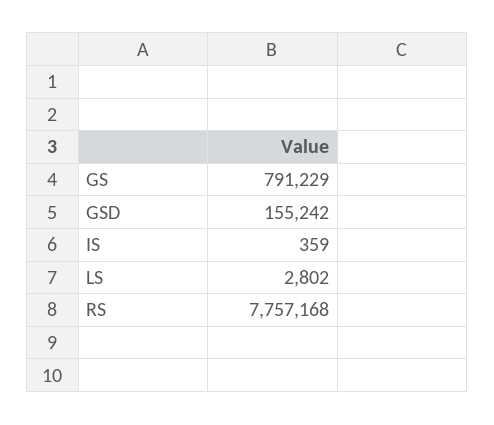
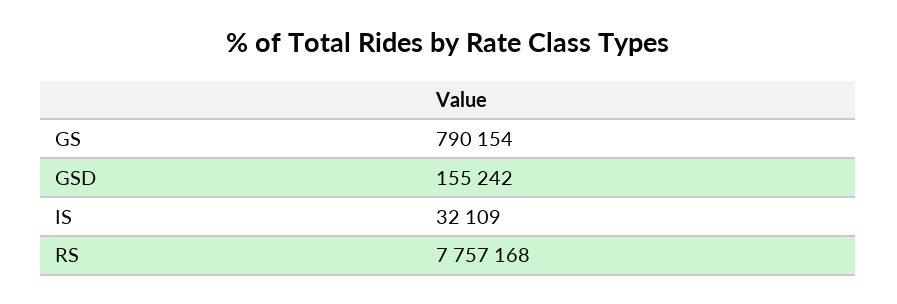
  {
-   "GS": 791229,
+   "GS": 790154,
    "GSD": 155242,
-   "IS": 359,
+   "IS": 32109,
-   "LS": 2802,
    "RS": 7757168
  }

